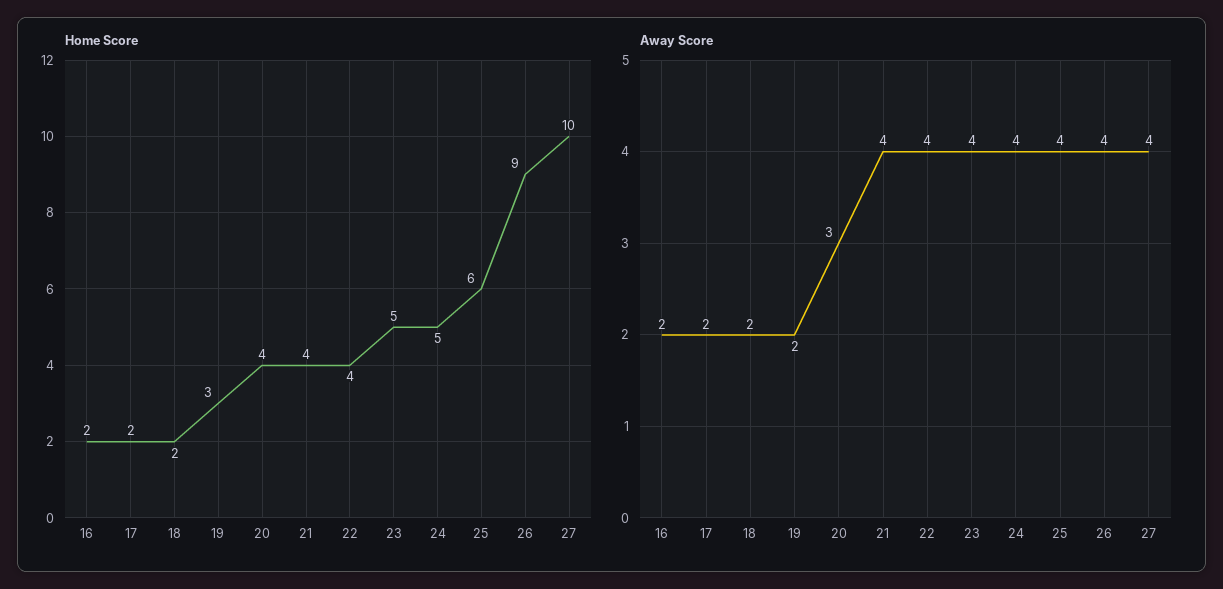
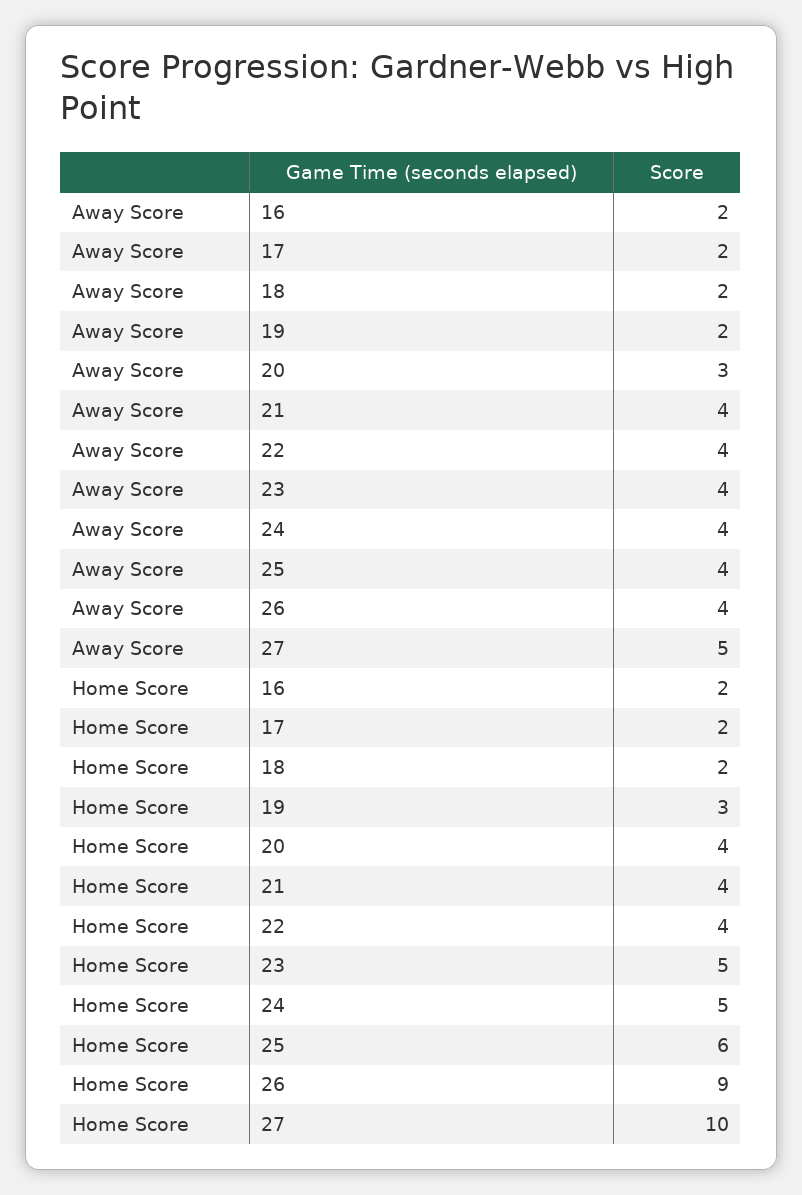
  {
    "Home Score": {
      "16": 2,
      "17": 2,
      "18": 2,
      "19": 3,
      "20": 4,
      "21": 4,
      "22": 4,
      "23": 5,
      "24": 5,
      "25": 6,
      "26": 9,
      "27": 10
    },
    "Away Score": {
      "16": 2,
      "17": 2,
      "18": 2,
      "19": 2,
      "20": 3,
      "21": 4,
      "22": 4,
      "23": 4,
      "24": 4,
      "25": 4,
      "26": 4,
-     "27": 4
+     "27": 5
    }
  }

